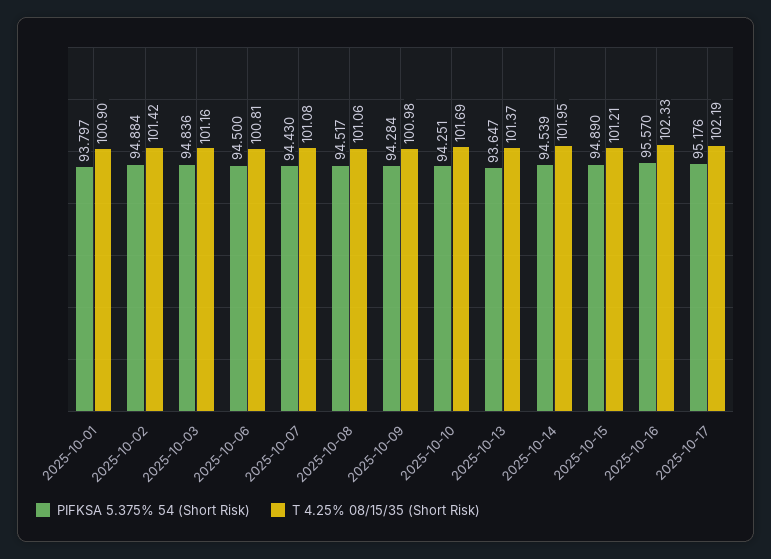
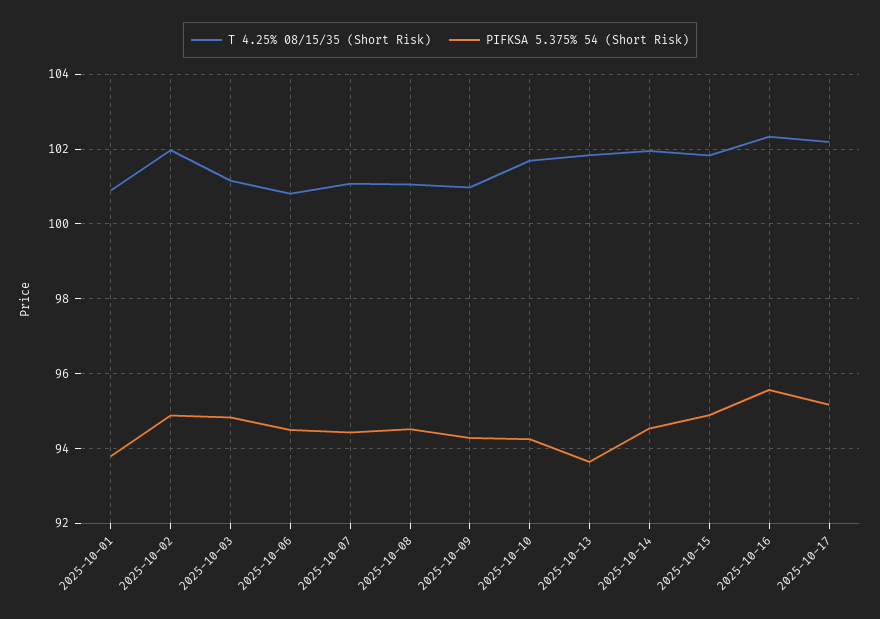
  {
    "PIFKSA 5.375% 54 (Short Risk)": {
      "2025-10-01": 93.797,
      "2025-10-02": 94.884,
      "2025-10-03": 94.836,
      "2025-10-06": 94.5,
      "2025-10-07": 94.43,
      "2025-10-08": 94.517,
      "2025-10-09": 94.284,
      "2025-10-10": 94.251,
      "2025-10-13": 93.647,
      "2025-10-14": 94.539,
      "2025-10-15": 94.89,
      "2025-10-16": 95.57,
      "2025-10-17": 95.176
    },
    "T 4.25% 08/15/35 (Short Risk)": {
      "2025-10-01": 100.9,
-     "2025-10-02": 101.42,
+     "2025-10-02": 102,
      "2025-10-03": 101.16,
      "2025-10-06": 100.81,
      "2025-10-07": 101.08,
      "2025-10-08": 101.06,
      "2025-10-09": 100.98,
      "2025-10-10": 101.69,
-     "2025-10-13": 101.37,
+     "2025-10-13": 101.8,
      "2025-10-14": 101.95,
-     "2025-10-15": 101.21,
+     "2025-10-15": 101.8,
      "2025-10-16": 102.33,
      "2025-10-17": 102.19
    }
  }

